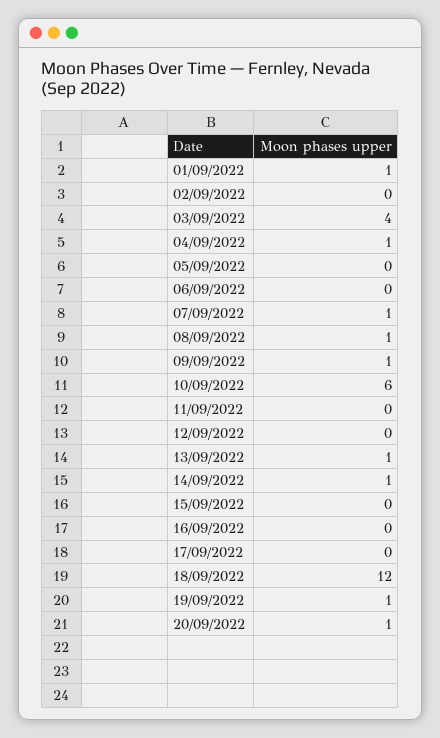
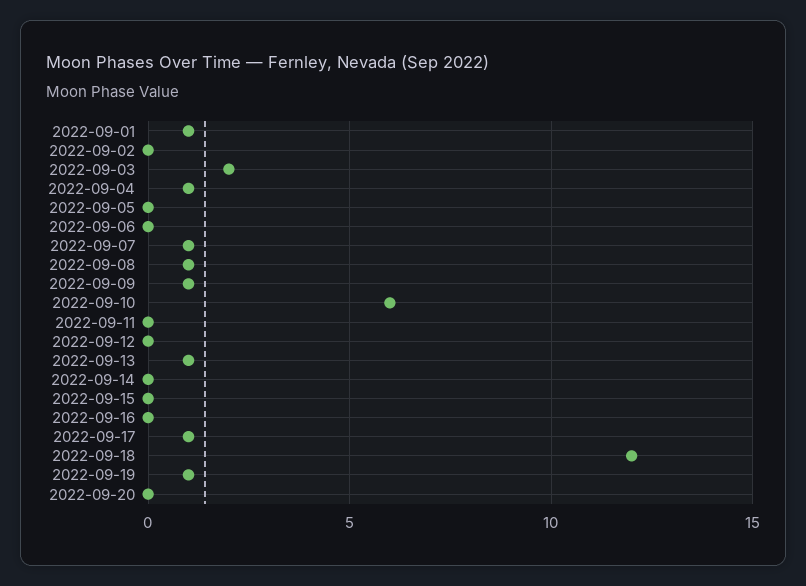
  {
    "01/09/2022": 1,
    "02/09/2022": 0,
-   "03/09/2022": 4,
+   "03/09/2022": 2,
    "04/09/2022": 1,
    "05/09/2022": 0,
    "06/09/2022": 0,
    "07/09/2022": 1,
    "08/09/2022": 1,
    "09/09/2022": 1,
    "10/09/2022": 6,
    "11/09/2022": 0,
    "12/09/2022": 0,
    "13/09/2022": 1,
-   "14/09/2022": 1,
+   "14/09/2022": 0,
    "15/09/2022": 0,
    "16/09/2022": 0,
-   "17/09/2022": 0,
+   "17/09/2022": 1,
    "18/09/2022": 12,
    "19/09/2022": 1,
-   "20/09/2022": 1
+   "20/09/2022": 0
  }

